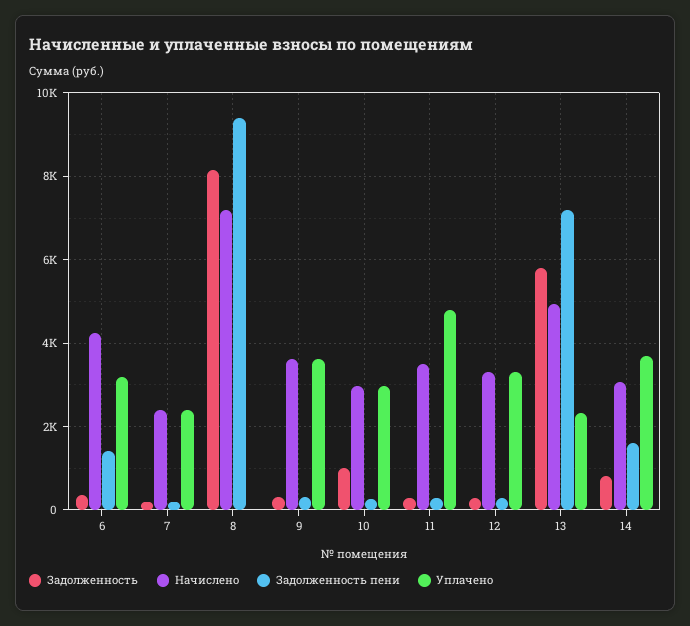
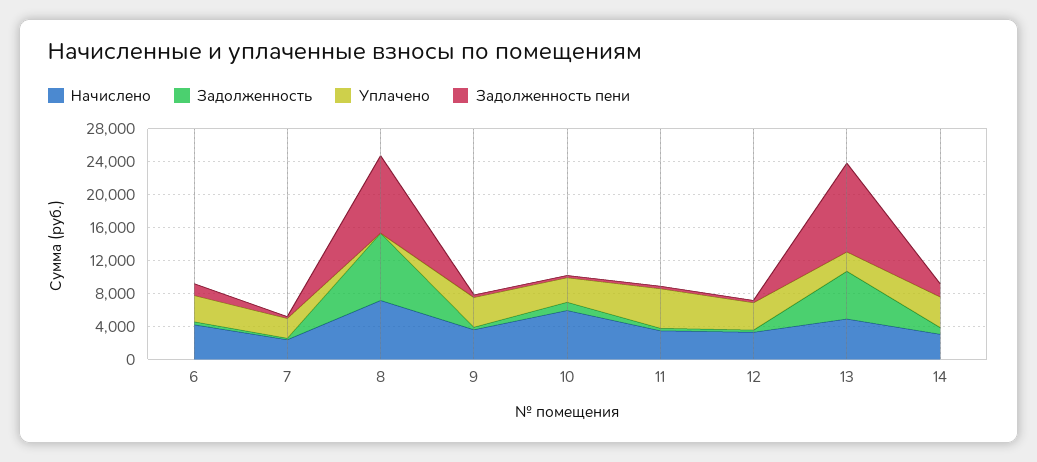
  {
    "Задолженность": {
      "6": 400,
      "7": 200,
      "8": 8200,
      "9": 400,
      "10": 1000,
      "11": 200,
      "12": 200,
      "13": 5800,
      "14": 800
    },
    "Начислено": {
      "6": 4200,
      "7": 2400,
      "8": 7200,
      "9": 3600,
-     "10": 3000,
+     "10": 6000,
      "11": 3600,
      "12": 3400,
      "13": 5000,
      "14": 3000
    },
    "Задолженность пени": {
      "6": 1400,
      "7": 200,
      "8": 9400,
      "9": 400,
      "10": 200,
      "11": 200,
      "12": 200,
-     "13": 7200,
+     "13": 11000,
      "14": 1600
    },
    "Уплачено": {
      "6": 3200,
      "7": 2400,
      "8": 0,
      "9": 3600,
      "10": 3000,
      "11": 4800,
      "12": 3400,
      "13": 2400,
      "14": 3800
    }
  }

